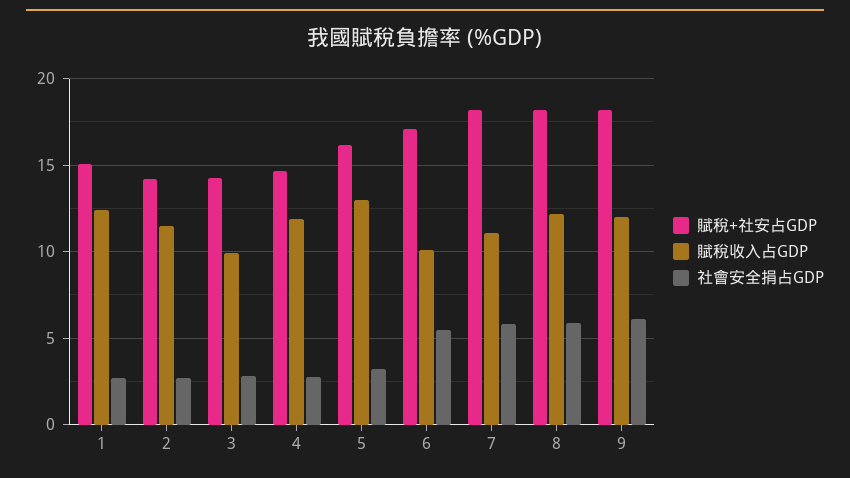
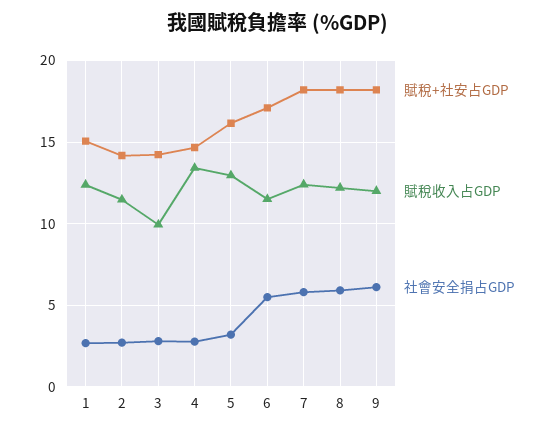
  {
    "賦稅+社安占GDP": {
      "1": 15,
      "2": 14,
      "3": 14,
      "4": 14.5,
      "5": 16,
      "6": 17,
      "7": 18,
      "8": 18,
      "9": 18
    },
    "賦稅收入占GDP": {
      "1": 12.5,
      "2": 11.5,
      "3": 10,
-     "4": 12,
+     "4": 13.5,
      "5": 13,
-     "6": 10,
+     "6": 11.5,
-     "7": 11,
+     "7": 12.5,
      "8": 12,
      "9": 12
    },
    "社會安全捐占GDP": {
      "1": 2.5,
      "2": 2.5,
      "3": 3,
      "4": 3,
      "5": 3,
      "6": 5.5,
      "7": 6,
      "8": 6,
      "9": 6
    }
  }

